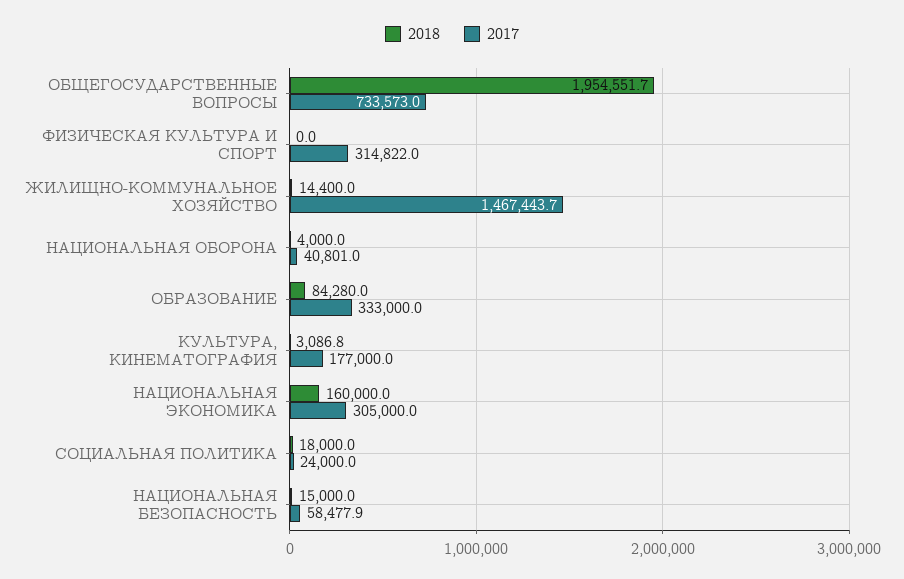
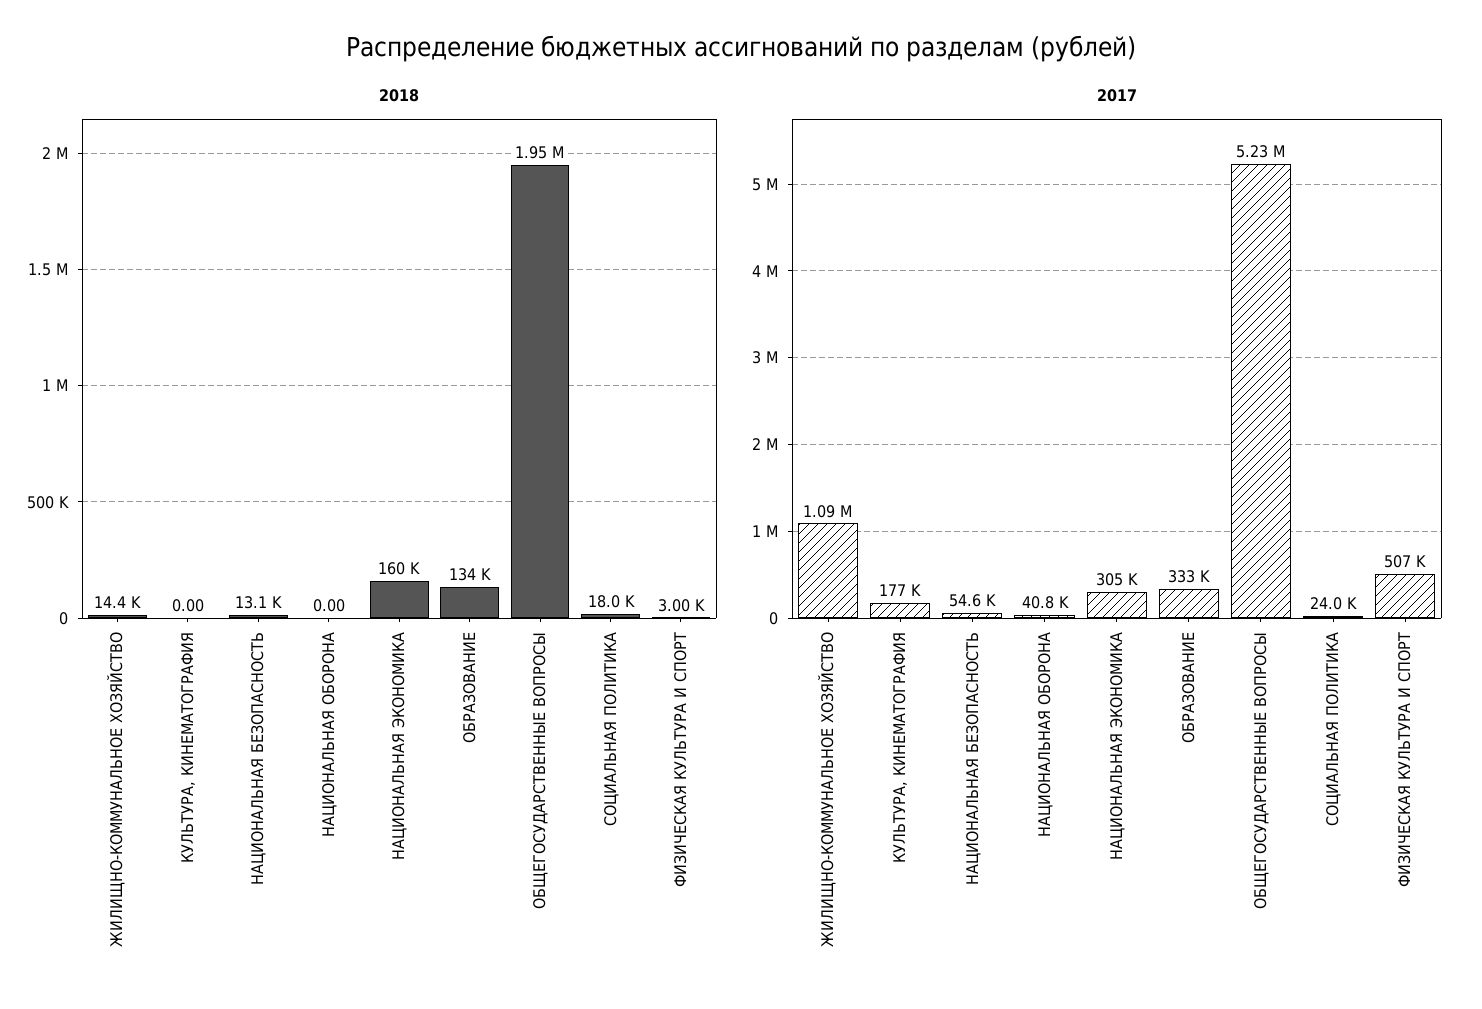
  {
    "2018": {
      "ОБЩЕГОСУДАРСТВЕННЫЕ ВОПРОСЫ": 1954551.7,
-     "ФИЗИЧЕСКАЯ КУЛЬТУРА И СПОРТ": 0,
+     "ФИЗИЧЕСКАЯ КУЛЬТУРА И СПОРТ": 3000,
      "ЖИЛИЩНО-КОММУНАЛЬНОЕ ХОЗЯЙСТВО": 14400,
-     "НАЦИОНАЛЬНАЯ ОБОРОНА": 4000,
+     "НАЦИОНАЛЬНАЯ ОБОРОНА": 0,
-     "ОБРАЗОВАНИЕ": 84280,
+     "ОБРАЗОВАНИЕ": 134000,
-     "КУЛЬТУРА, КИНЕМАТОГРАФИЯ": 3086.8,
+     "КУЛЬТУРА, КИНЕМАТОГРАФИЯ": 0,
      "НАЦИОНАЛЬНАЯ ЭКОНОМИКА": 160000,
      "СОЦИАЛЬНАЯ ПОЛИТИКА": 18000,
-     "НАЦИОНАЛЬНАЯ БЕЗОПАСНОСТЬ": 15000
+     "НАЦИОНАЛЬНАЯ БЕЗОПАСНОСТЬ": 13100
    },
    "2017": {
-     "ОБЩЕГОСУДАРСТВЕННЫЕ ВОПРОСЫ": 733573,
+     "ОБЩЕГОСУДАРСТВЕННЫЕ ВОПРОСЫ": 5230000,
-     "ФИЗИЧЕСКАЯ КУЛЬТУРА И СПОРТ": 314822,
+     "ФИЗИЧЕСКАЯ КУЛЬТУРА И СПОРТ": 507000,
-     "ЖИЛИЩНО-КОММУНАЛЬНОЕ ХОЗЯЙСТВО": 1467443.7,
+     "ЖИЛИЩНО-КОММУНАЛЬНОЕ ХОЗЯЙСТВО": 1090000,
      "НАЦИОНАЛЬНАЯ ОБОРОНА": 40801,
      "ОБРАЗОВАНИЕ": 333000,
      "КУЛЬТУРА, КИНЕМАТОГРАФИЯ": 177000,
      "НАЦИОНАЛЬНАЯ ЭКОНОМИКА": 305000,
      "СОЦИАЛЬНАЯ ПОЛИТИКА": 24000,
-     "НАЦИОНАЛЬНАЯ БЕЗОПАСНОСТЬ": 58477.9
+     "НАЦИОНАЛЬНАЯ БЕЗОПАСНОСТЬ": 54600
    }
  }

